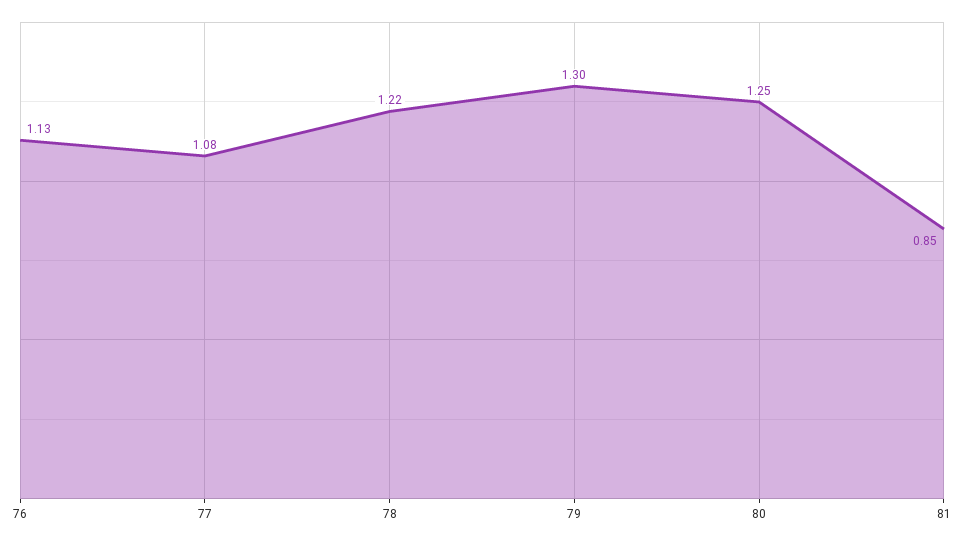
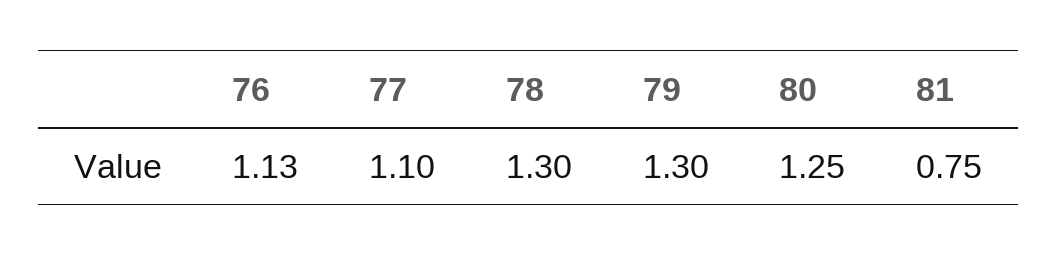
  {
    "76": 1.13,
-   "77": 1.08,
+   "77": 1.1,
-   "78": 1.22,
+   "78": 1.3,
    "79": 1.3,
    "80": 1.25,
-   "81": 0.85
+   "81": 0.75
  }

